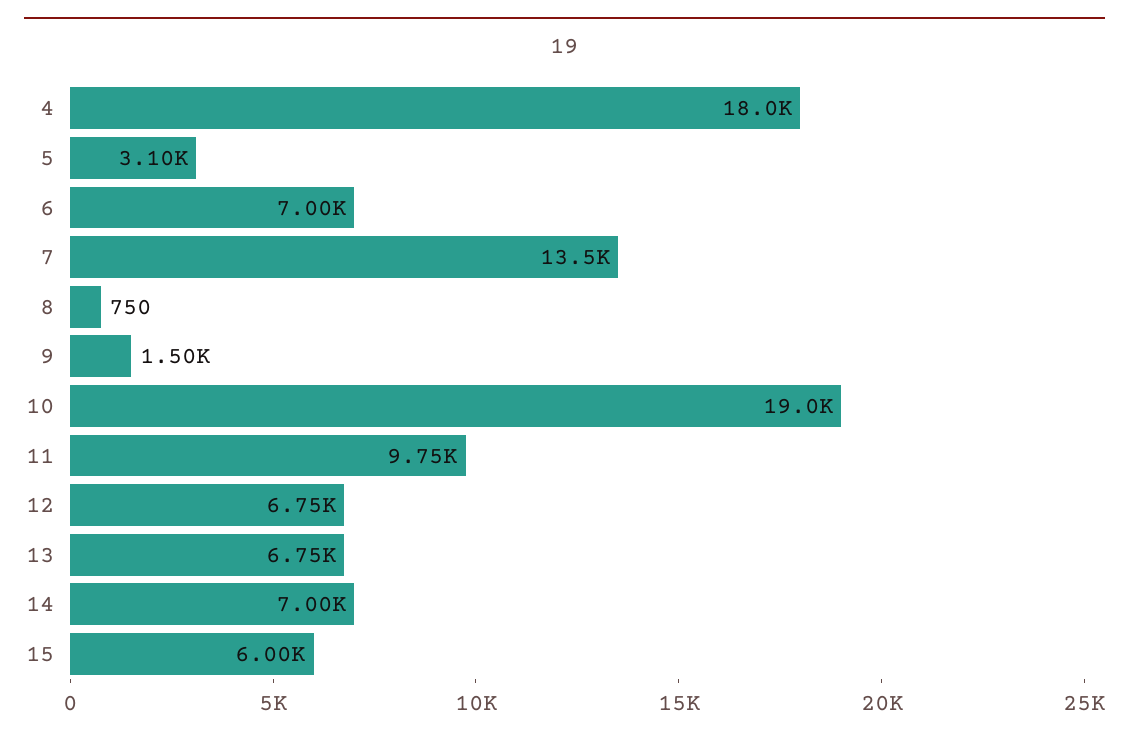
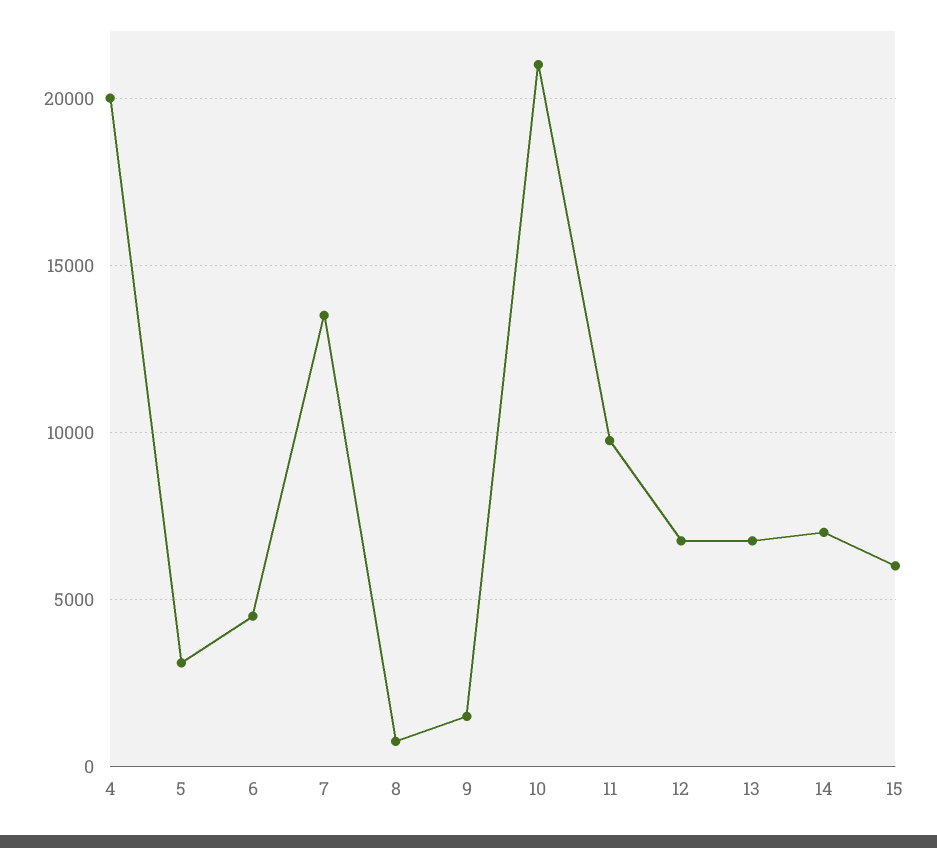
  {
-   "4": 18000,
+   "4": 20000,
    "5": 3100,
-   "6": 7000,
+   "6": 4500,
    "7": 13500,
    "8": 750,
    "9": 1500,
-   "10": 19000,
+   "10": 21000,
    "11": 9750,
    "12": 6750,
    "13": 6750,
    "14": 7000,
    "15": 6000
  }

